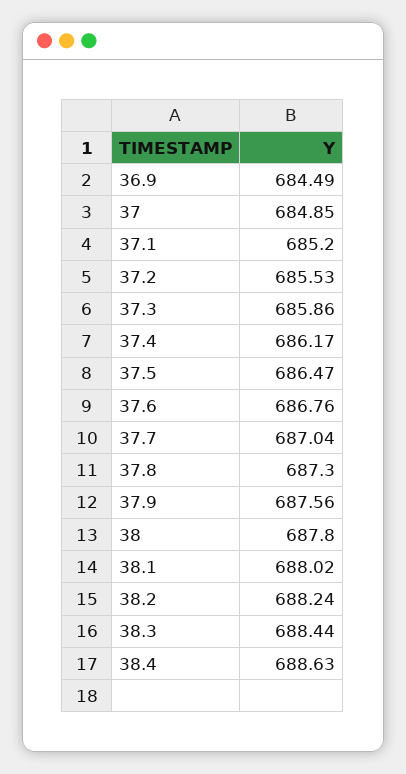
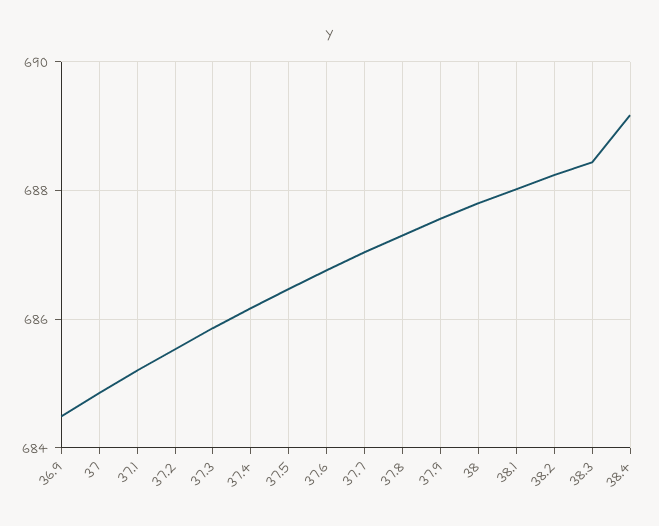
  {
    "36.9": 684.49,
    "37": 684.85,
    "37.1": 685.2,
    "37.2": 685.53,
    "37.3": 685.86,
    "37.4": 686.17,
    "37.5": 686.47,
    "37.6": 686.76,
    "37.7": 687.04,
    "37.8": 687.3,
    "37.9": 687.56,
    "38": 687.8,
    "38.1": 688.02,
    "38.2": 688.24,
    "38.3": 688.44,
-   "38.4": 688.63
+   "38.4": 689.2
  }

